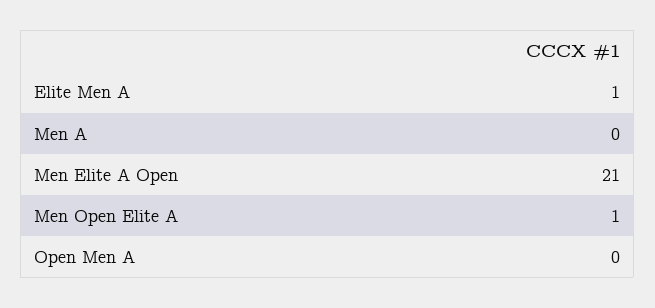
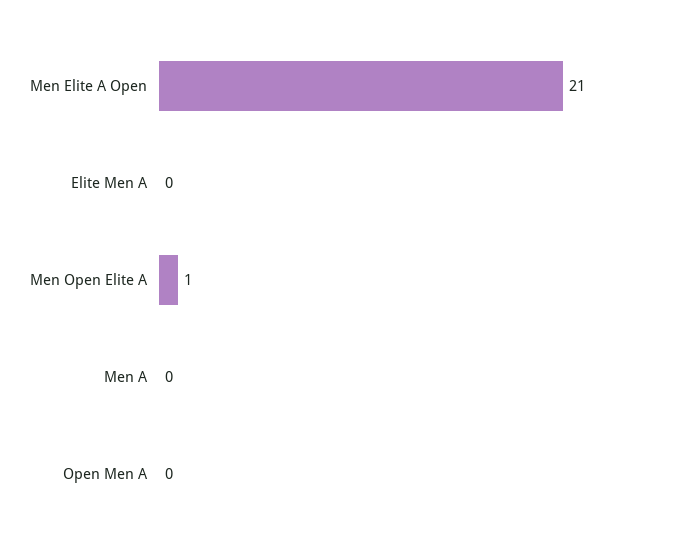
  {
-   "Elite Men A": 1,
+   "Elite Men A": 0,
    "Men A": 0,
    "Men Elite A Open": 21,
    "Men Open Elite A": 1,
    "Open Men A": 0
  }

